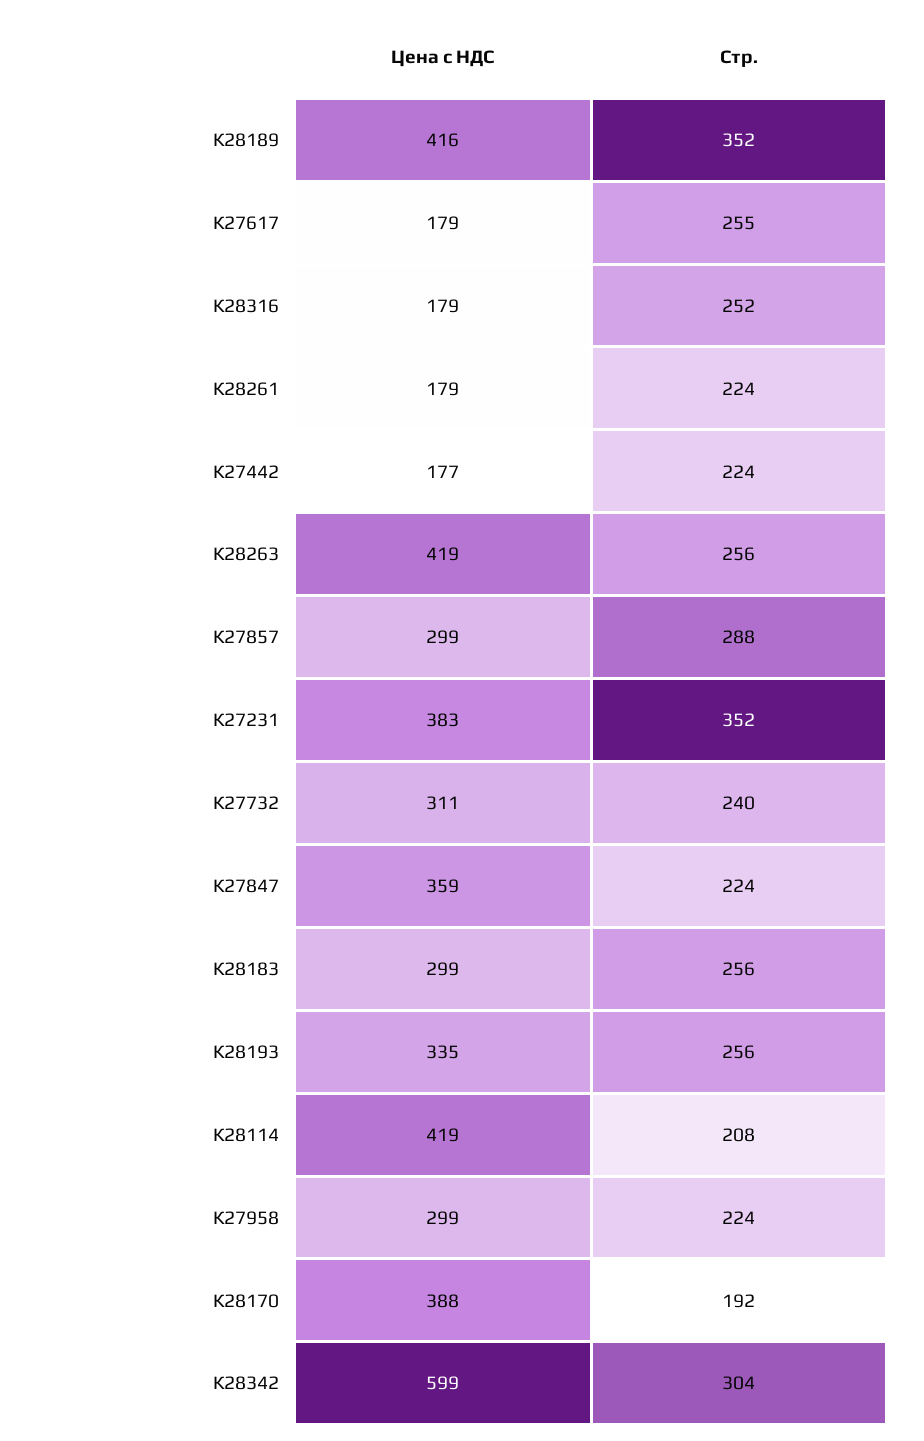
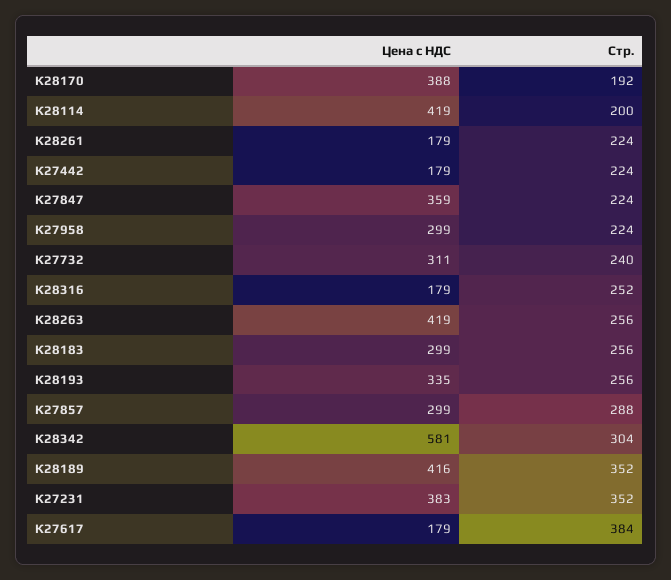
  {
    "Цена с НДС": {
      "К28189": 416,
      "К27617": 179,
      "К28316": 179,
      "К28261": 179,
-     "К27442": 177,
+     "К27442": 179,
      "К28263": 419,
      "К27857": 299,
      "К27231": 383,
      "К27732": 311,
      "К27847": 359,
      "К28183": 299,
      "К28193": 335,
      "К28114": 419,
      "К27958": 299,
      "К28170": 388,
-     "К28342": 599
+     "К28342": 581
    },
    "Стр.": {
      "К28189": 352,
-     "К27617": 255,
+     "К27617": 384,
      "К28316": 252,
      "К28261": 224,
      "К27442": 224,
      "К28263": 256,
      "К27857": 288,
      "К27231": 352,
      "К27732": 240,
      "К27847": 224,
      "К28183": 256,
      "К28193": 256,
-     "К28114": 208,
+     "К28114": 200,
      "К27958": 224,
      "К28170": 192,
      "К28342": 304
    }
  }

